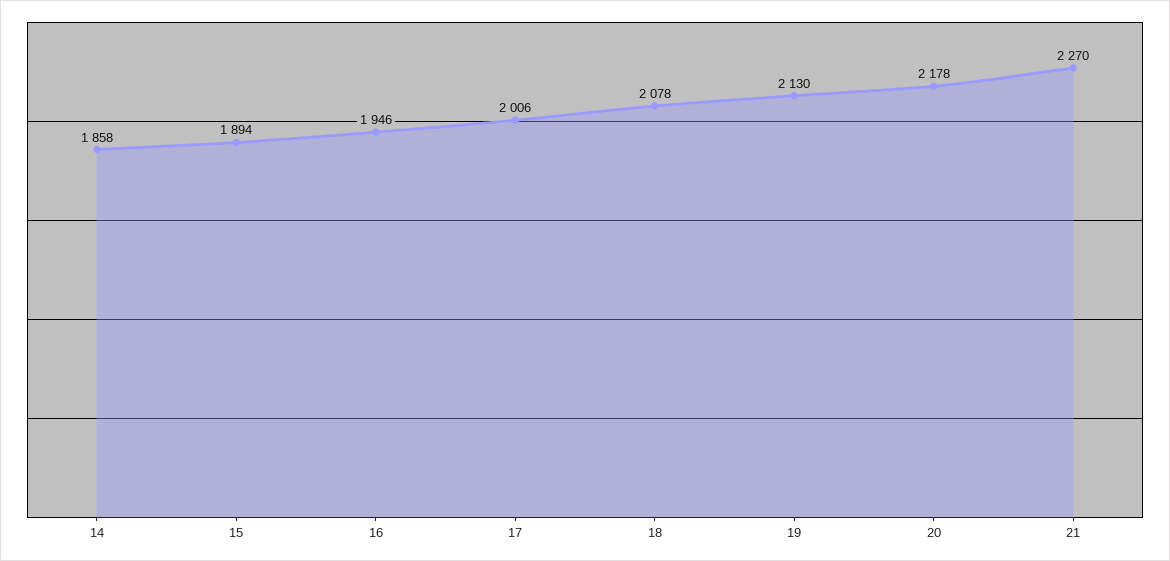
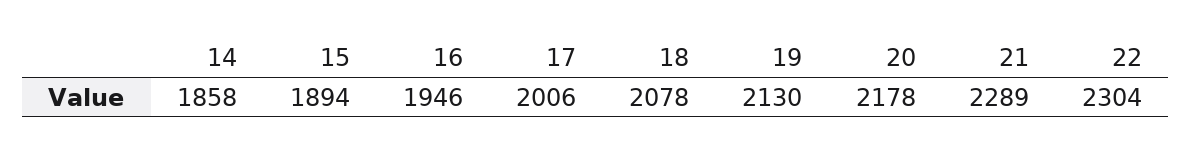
  {
    "14": 1858,
    "15": 1894,
    "16": 1946,
    "17": 2006,
    "18": 2078,
    "19": 2130,
    "20": 2178,
-   "21": 2270
+   "21": 2289,
+   "22": 2304
  }

